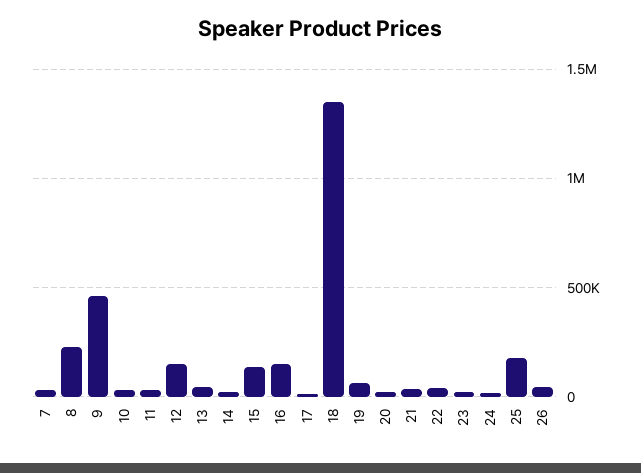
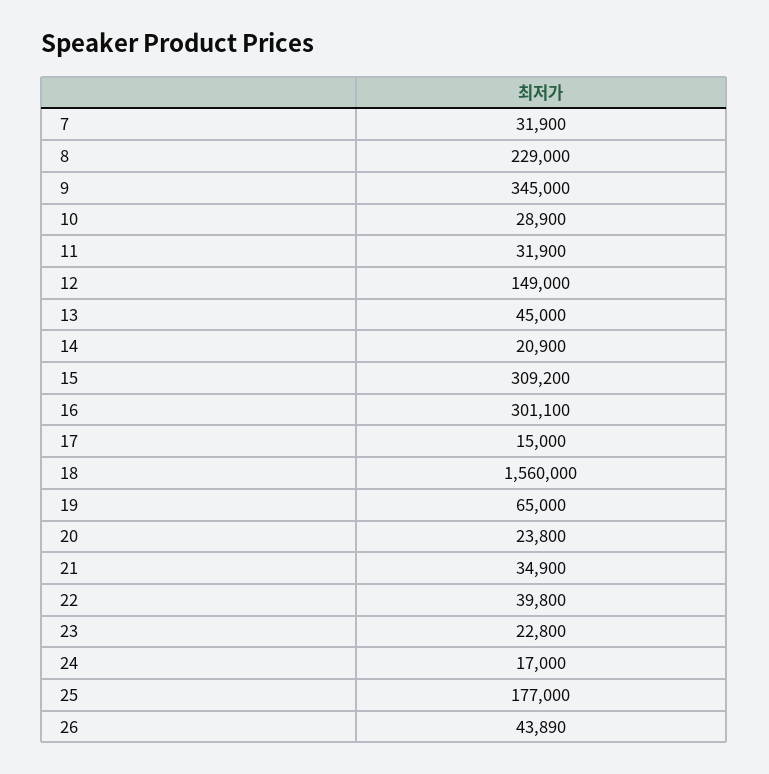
  {
    "7": 31900,
    "8": 229000,
-   "9": 450000,
+   "9": 345000,
    "10": 28900,
    "11": 31900,
    "12": 149000,
    "13": 45000,
    "14": 20900,
-   "15": 150000,
+   "15": 309200,
-   "16": 150000,
+   "16": 301100,
    "17": 15000,
-   "18": 1350000,
+   "18": 1560000,
    "19": 65000,
    "20": 23800,
    "21": 34900,
    "22": 39800,
    "23": 22800,
    "24": 17000,
    "25": 177000,
    "26": 43890
  }

